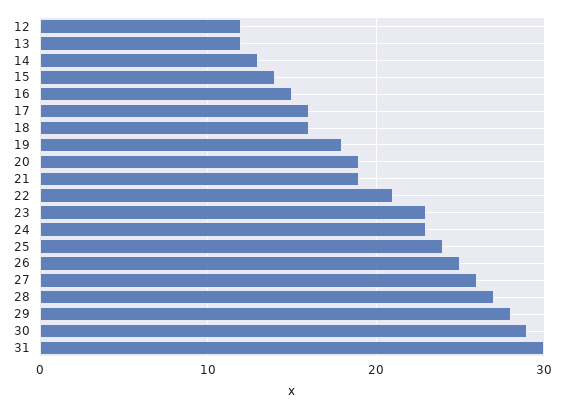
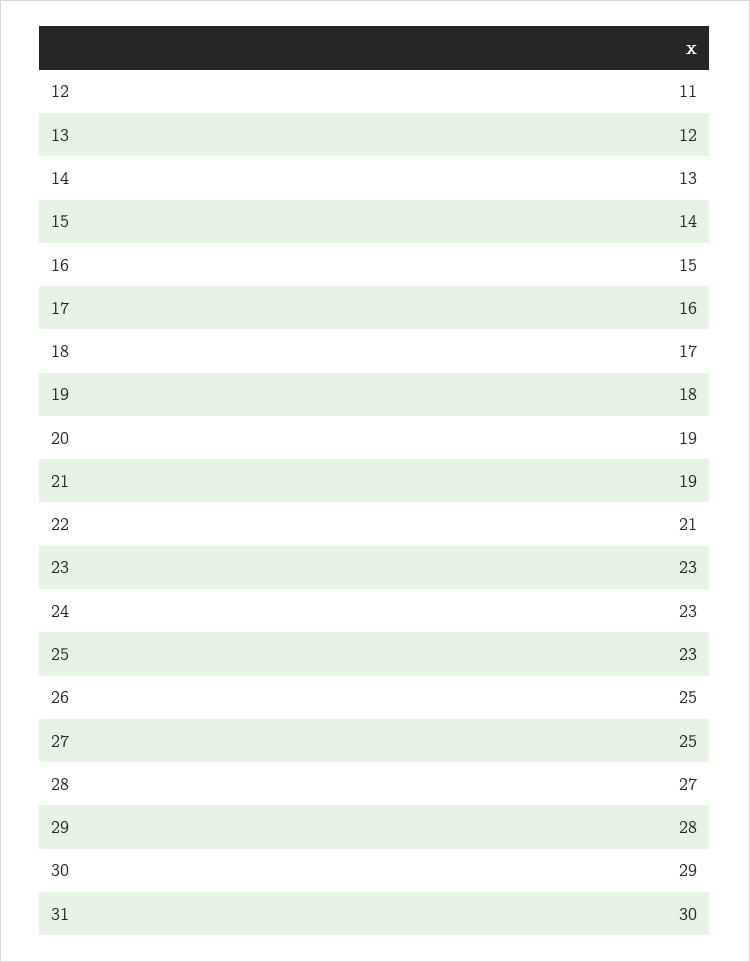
  {
-   "12": 12,
+   "12": 11,
    "13": 12,
    "14": 13,
    "15": 14,
    "16": 15,
    "17": 16,
-   "18": 16,
+   "18": 17,
    "19": 18,
    "20": 19,
    "21": 19,
    "22": 21,
    "23": 23,
    "24": 23,
-   "25": 24,
+   "25": 23,
    "26": 25,
-   "27": 26,
+   "27": 25,
    "28": 27,
    "29": 28,
    "30": 29,
    "31": 30
  }

